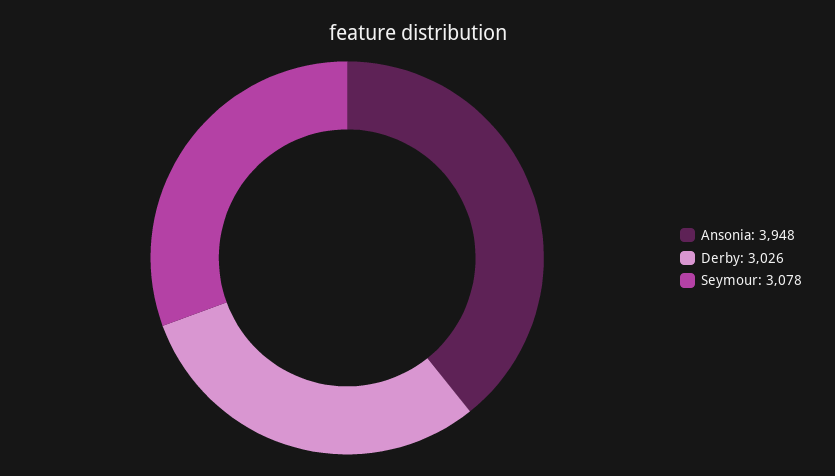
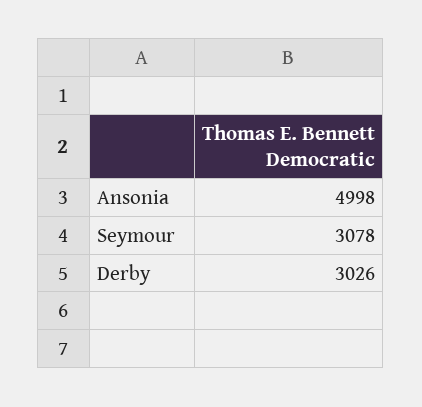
  {
-   "Ansonia": 3948,
+   "Ansonia": 4998,
    "Derby": 3026,
    "Seymour": 3078
  }

